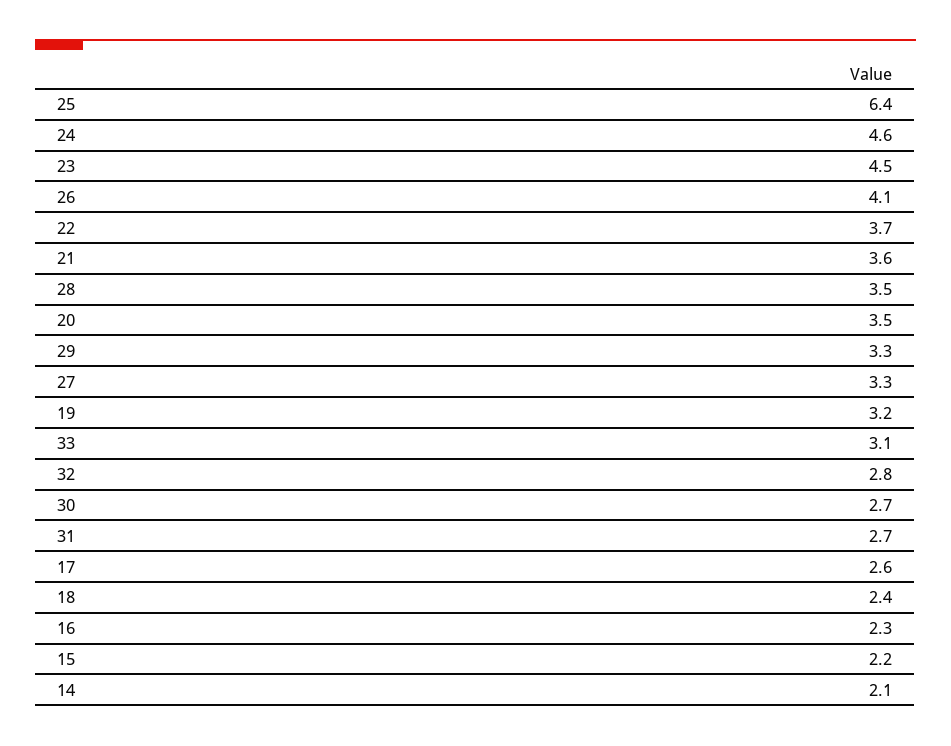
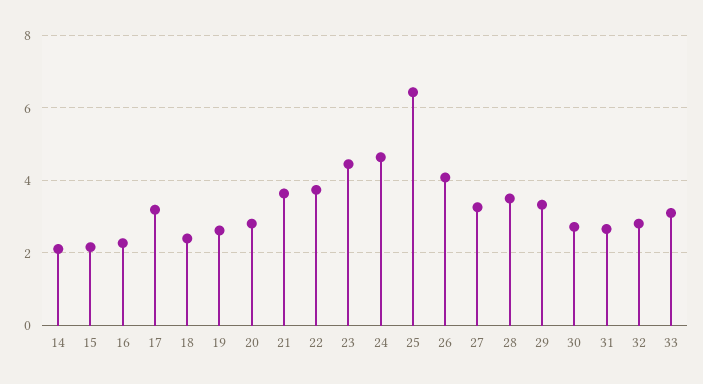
  {
    "25": 6.4,
    "24": 4.6,
    "23": 4.5,
    "26": 4.1,
    "22": 3.7,
    "21": 3.6,
    "28": 3.5,
-   "20": 3.5,
+   "20": 2.8,
    "29": 3.3,
    "27": 3.3,
-   "19": 3.2,
+   "19": 2.6,
    "33": 3.1,
    "32": 2.8,
    "30": 2.7,
    "31": 2.7,
-   "17": 2.6,
+   "17": 3.2,
    "18": 2.4,
    "16": 2.3,
    "15": 2.2,
    "14": 2.1
  }

